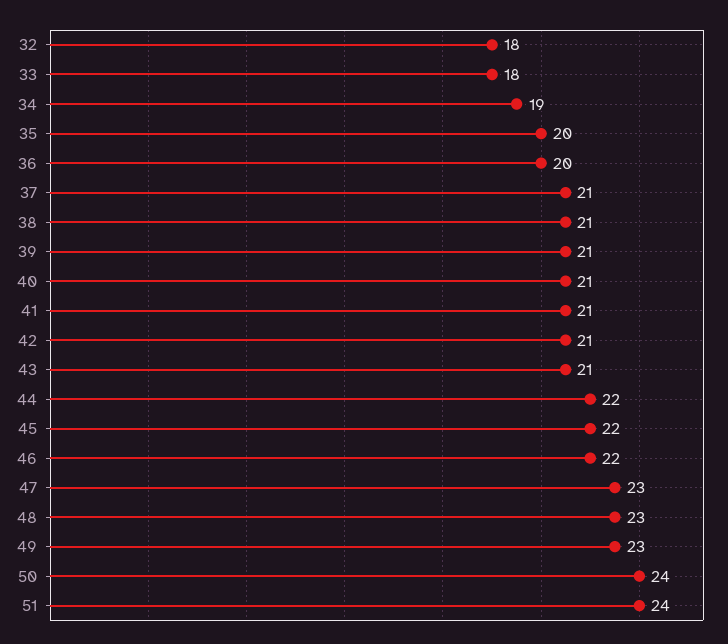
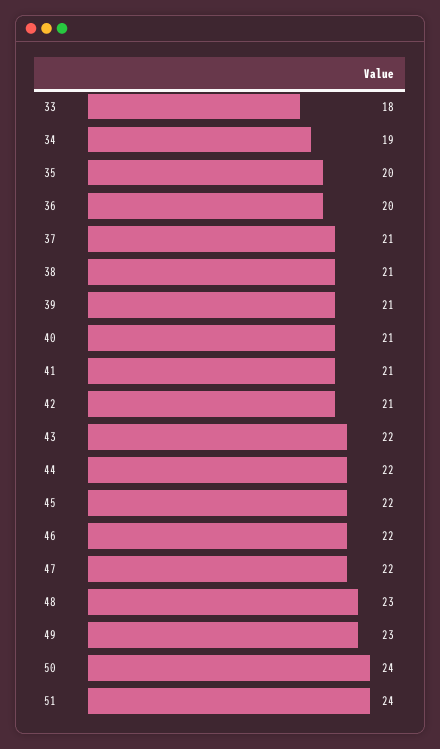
  {
-   "32": 18,
    "33": 18,
    "34": 19,
    "35": 20,
    "36": 20,
    "37": 21,
    "38": 21,
    "39": 21,
    "40": 21,
    "41": 21,
    "42": 21,
-   "43": 21,
+   "43": 22,
    "44": 22,
    "45": 22,
    "46": 22,
-   "47": 23,
+   "47": 22,
    "48": 23,
    "49": 23,
    "50": 24,
    "51": 24
  }

